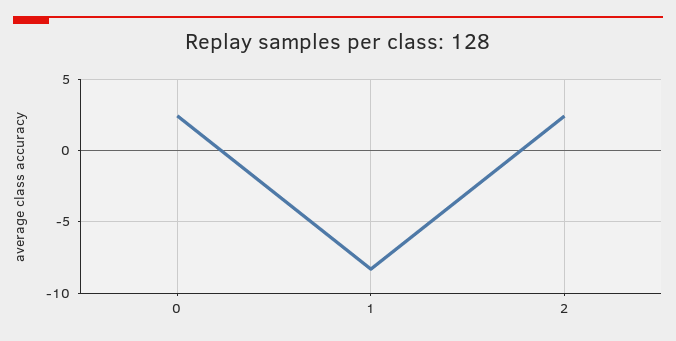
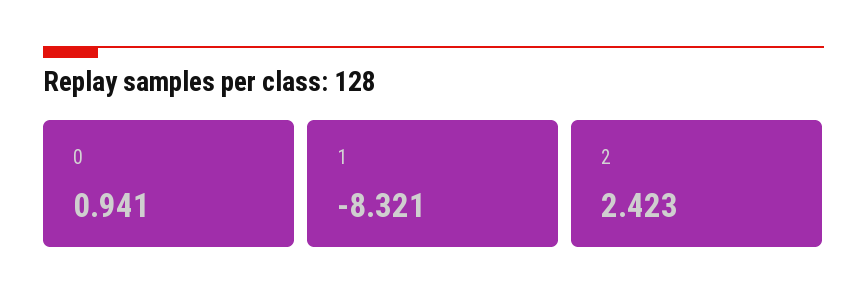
  {
-   "0": 2.5,
+   "0": 0.941,
    "1": -8.321,
    "2": 2.423
  }

